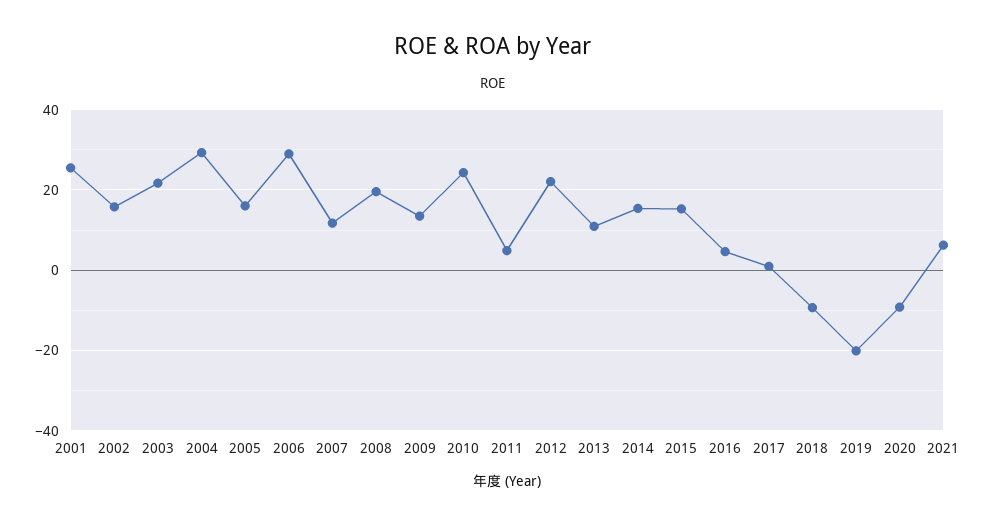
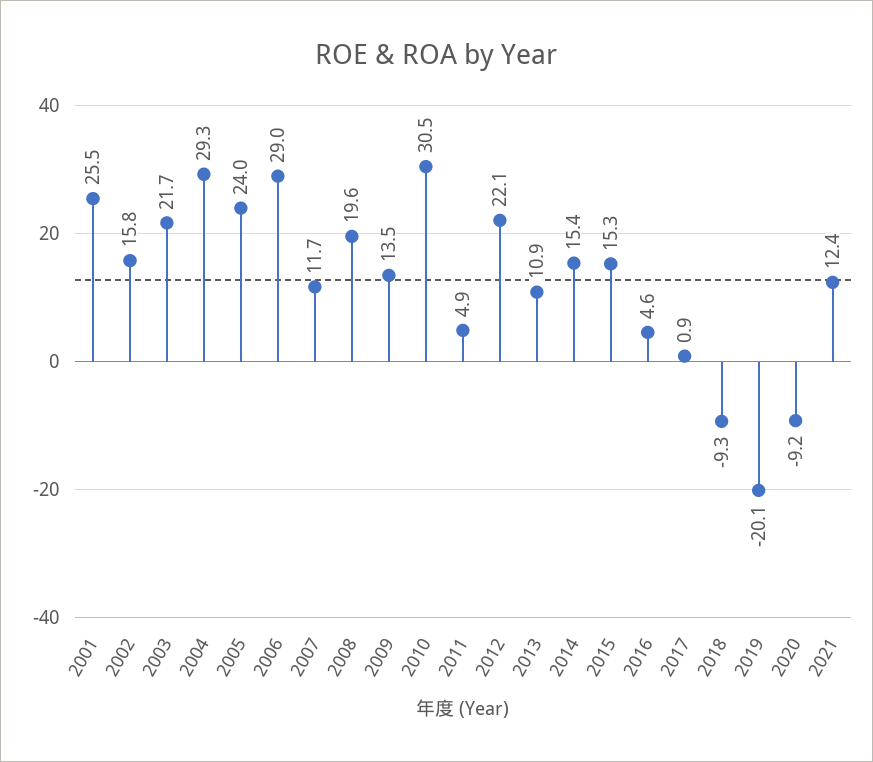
  {
    "2001": 25.5,
    "2002": 15.8,
    "2003": 21.7,
    "2004": 29.3,
-   "2005": 16,
+   "2005": 24,
    "2006": 29,
    "2007": 11.7,
    "2008": 19.6,
    "2009": 13.5,
-   "2010": 24,
+   "2010": 30.5,
    "2011": 4.9,
    "2012": 22.1,
    "2013": 10.9,
    "2014": 15.4,
    "2015": 15.3,
    "2016": 4.6,
    "2017": 0.9,
    "2018": -9.3,
    "2019": -20.1,
    "2020": -9.2,
-   "2021": 6
+   "2021": 12.4
  }

